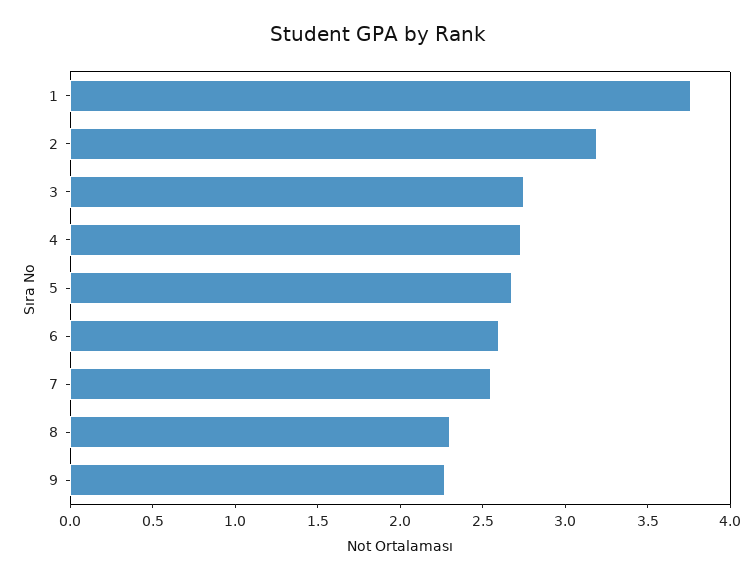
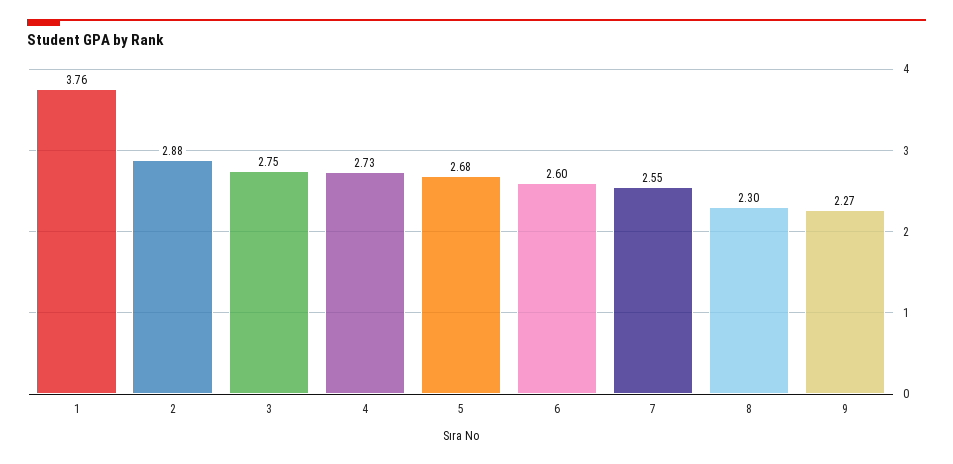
  {
    "1": 3.76,
-   "2": 3.2,
+   "2": 2.88,
    "3": 2.75,
    "4": 2.73,
    "5": 2.68,
    "6": 2.6,
    "7": 2.55,
    "8": 2.3,
    "9": 2.27
  }

